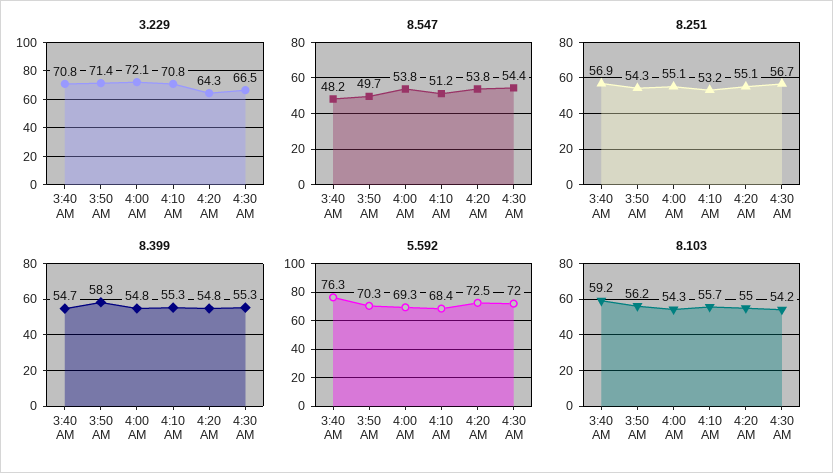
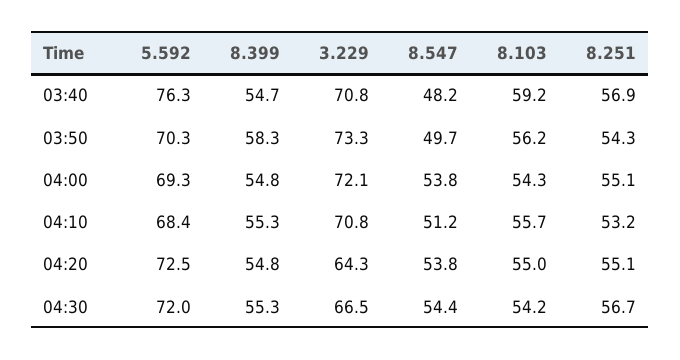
  {
    "3.229": {
      "3:40 AM": 70.8,
-     "3:50 AM": 71.4,
+     "3:50 AM": 73.3,
      "4:00 AM": 72.1,
      "4:10 AM": 70.8,
      "4:20 AM": 64.3,
      "4:30 AM": 66.5
    },
    "8.547": {
      "3:40 AM": 48.2,
      "3:50 AM": 49.7,
      "4:00 AM": 53.8,
      "4:10 AM": 51.2,
      "4:20 AM": 53.8,
      "4:30 AM": 54.4
    },
    "8.251": {
      "3:40 AM": 56.9,
      "3:50 AM": 54.3,
      "4:00 AM": 55.1,
      "4:10 AM": 53.2,
      "4:20 AM": 55.1,
      "4:30 AM": 56.7
    },
    "8.399": {
      "3:40 AM": 54.7,
      "3:50 AM": 58.3,
      "4:00 AM": 54.8,
      "4:10 AM": 55.3,
      "4:20 AM": 54.8,
      "4:30 AM": 55.3
    },
    "5.592": {
      "3:40 AM": 76.3,
      "3:50 AM": 70.3,
      "4:00 AM": 69.3,
      "4:10 AM": 68.4,
      "4:20 AM": 72.5,
      "4:30 AM": 72
    },
    "8.103": {
      "3:40 AM": 59.2,
      "3:50 AM": 56.2,
      "4:00 AM": 54.3,
      "4:10 AM": 55.7,
      "4:20 AM": 55,
      "4:30 AM": 54.2
    }
  }

